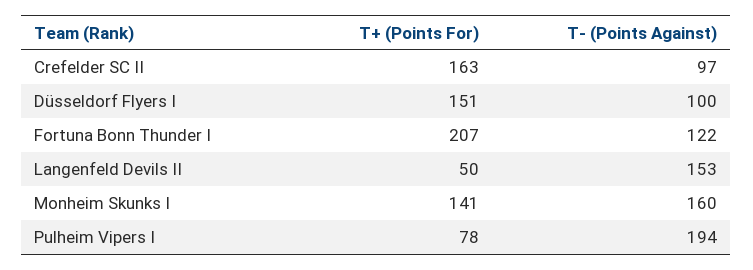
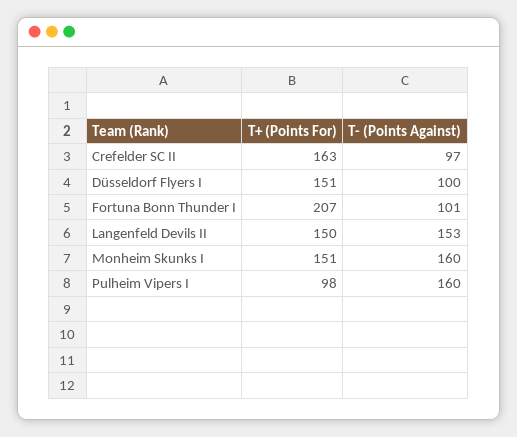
  {
    "T+ (Points For)": {
      "Crefelder SC II": 163,
      "Düsseldorf Flyers I": 151,
      "Fortuna Bonn Thunder I": 207,
-     "Langenfeld Devils II": 50,
+     "Langenfeld Devils II": 150,
-     "Monheim Skunks I": 141,
+     "Monheim Skunks I": 151,
-     "Pulheim Vipers I": 78
+     "Pulheim Vipers I": 98
    },
    "T- (Points Against)": {
      "Crefelder SC II": 97,
      "Düsseldorf Flyers I": 100,
-     "Fortuna Bonn Thunder I": 122,
+     "Fortuna Bonn Thunder I": 101,
      "Langenfeld Devils II": 153,
      "Monheim Skunks I": 160,
-     "Pulheim Vipers I": 194
+     "Pulheim Vipers I": 160
    }
  }

